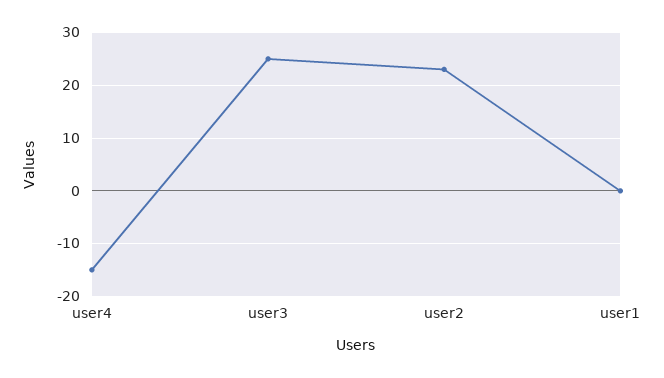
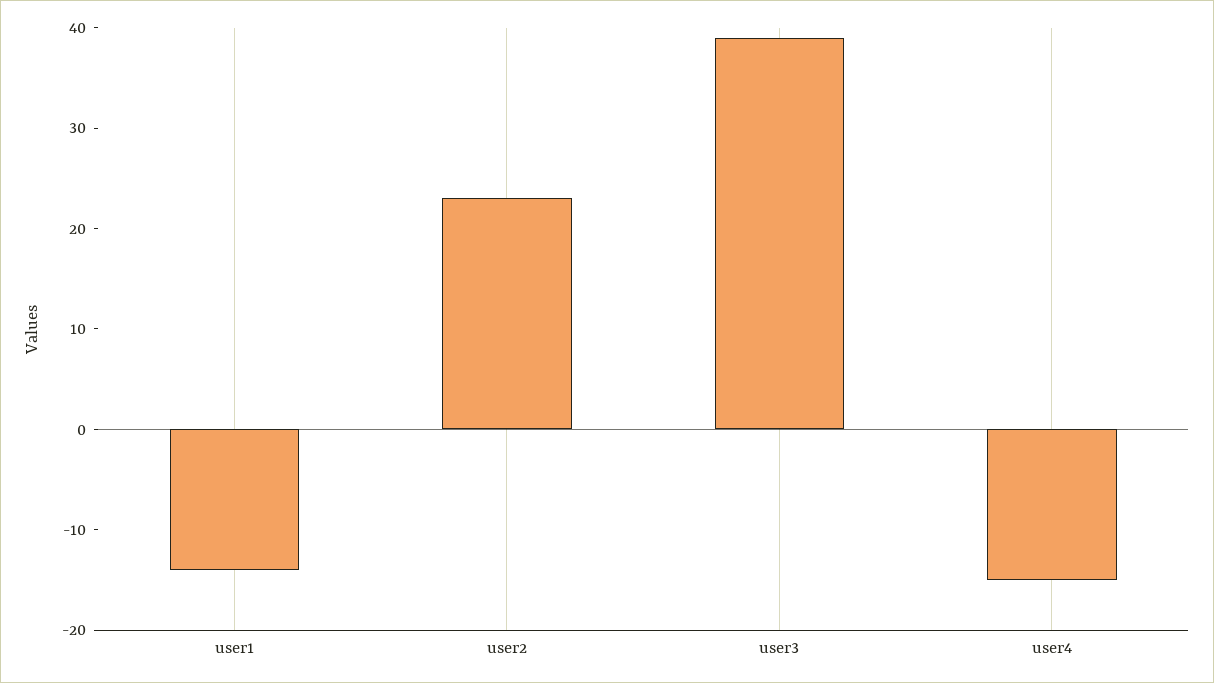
  {
    "user4": -15,
-   "user3": 25,
+   "user3": 39,
    "user2": 23,
-   "user1": 0
+   "user1": -14
  }

